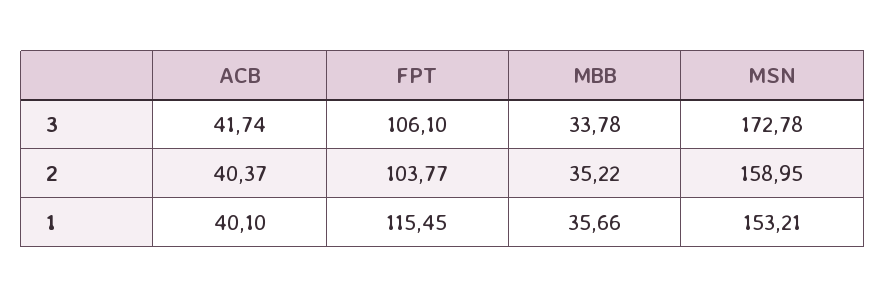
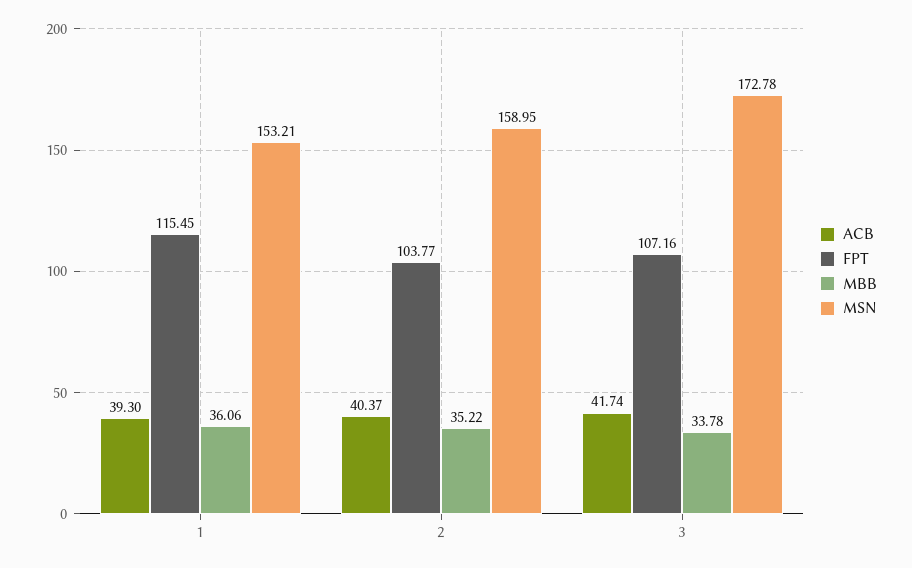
  {
    "ACB": {
      "3": 41.74,
      "2": 40.37,
-     "1": 40.1
+     "1": 39.3
    },
    "FPT": {
-     "3": 106.1,
+     "3": 107.16,
      "2": 103.77,
      "1": 115.45
    },
    "MBB": {
      "3": 33.78,
      "2": 35.22,
-     "1": 35.66
+     "1": 36.06
    },
    "MSN": {
      "3": 172.78,
      "2": 158.95,
      "1": 153.21
    }
  }

